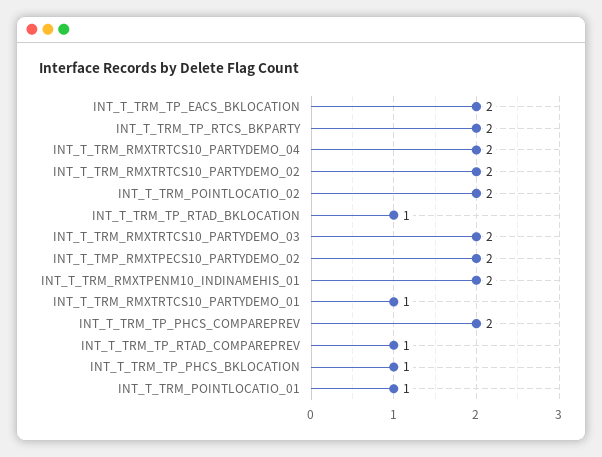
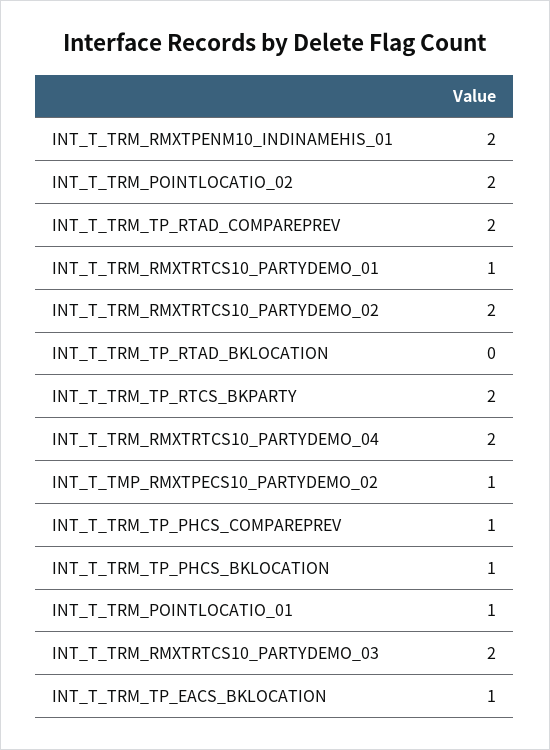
  {
-   "INT_T_TRM_TP_EACS_BKLOCATION": 2,
+   "INT_T_TRM_TP_EACS_BKLOCATION": 1,
    "INT_T_TRM_TP_RTCS_BKPARTY": 2,
    "INT_T_TRM_RMXTRTCS10_PARTYDEMO_04": 2,
    "INT_T_TRM_RMXTRTCS10_PARTYDEMO_02": 2,
    "INT_T_TRM_POINTLOCATIO_02": 2,
-   "INT_T_TRM_TP_RTAD_BKLOCATION": 1,
+   "INT_T_TRM_TP_RTAD_BKLOCATION": 0,
    "INT_T_TRM_RMXTRTCS10_PARTYDEMO_03": 2,
-   "INT_T_TMP_RMXTPECS10_PARTYDEMO_02": 2,
+   "INT_T_TMP_RMXTPECS10_PARTYDEMO_02": 1,
    "INT_T_TRM_RMXTPENM10_INDINAMEHIS_01": 2,
    "INT_T_TRM_RMXTRTCS10_PARTYDEMO_01": 1,
-   "INT_T_TRM_TP_PHCS_COMPAREPREV": 2,
+   "INT_T_TRM_TP_PHCS_COMPAREPREV": 1,
-   "INT_T_TRM_TP_RTAD_COMPAREPREV": 1,
+   "INT_T_TRM_TP_RTAD_COMPAREPREV": 2,
    "INT_T_TRM_TP_PHCS_BKLOCATION": 1,
    "INT_T_TRM_POINTLOCATIO_01": 1
  }

